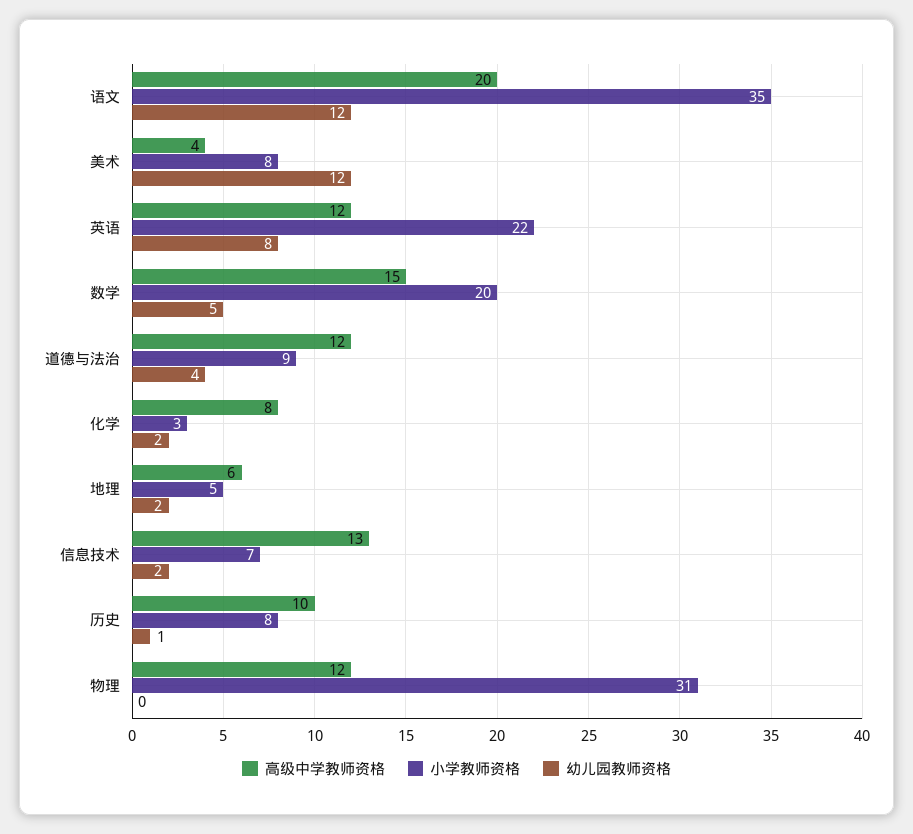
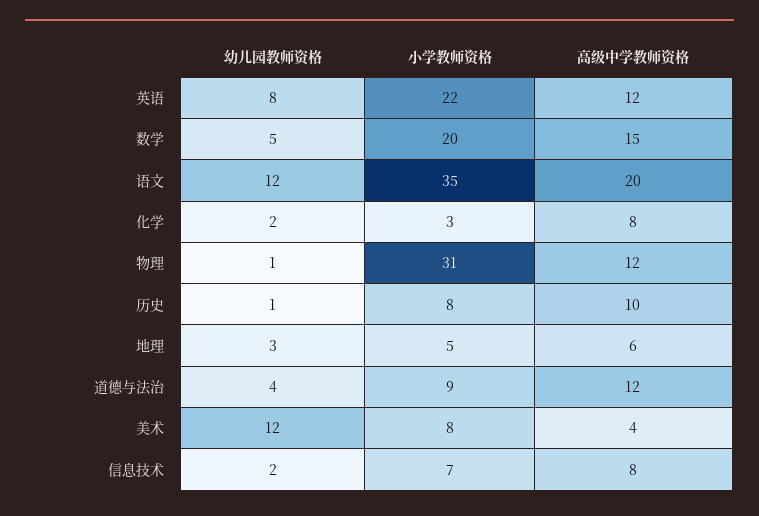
  {
    "高级中学教师资格": {
      "语文": 20,
      "美术": 4,
      "英语": 12,
      "数学": 15,
      "道德与法治": 12,
      "化学": 8,
      "地理": 6,
-     "信息技术": 13,
+     "信息技术": 8,
      "历史": 10,
      "物理": 12
    },
    "小学教师资格": {
      "语文": 35,
      "美术": 8,
      "英语": 22,
      "数学": 20,
      "道德与法治": 9,
      "化学": 3,
      "地理": 5,
      "信息技术": 7,
      "历史": 8,
      "物理": 31
    },
    "幼儿园教师资格": {
      "语文": 12,
      "美术": 12,
      "英语": 8,
      "数学": 5,
      "道德与法治": 4,
      "化学": 2,
-     "地理": 2,
+     "地理": 3,
      "信息技术": 2,
      "历史": 1,
-     "物理": 0
+     "物理": 1
    }
  }

